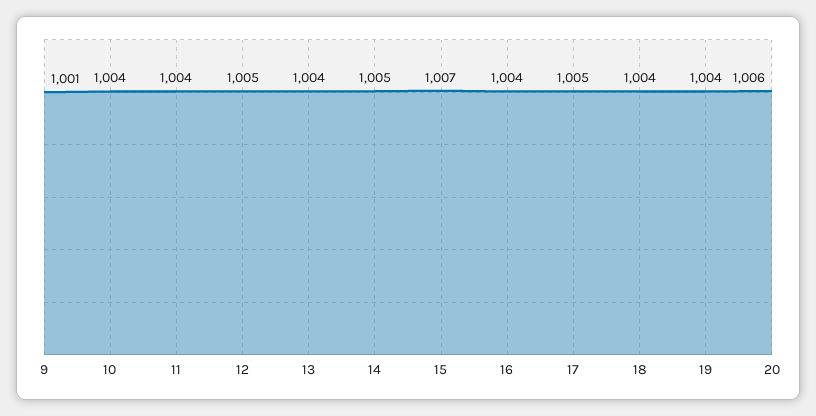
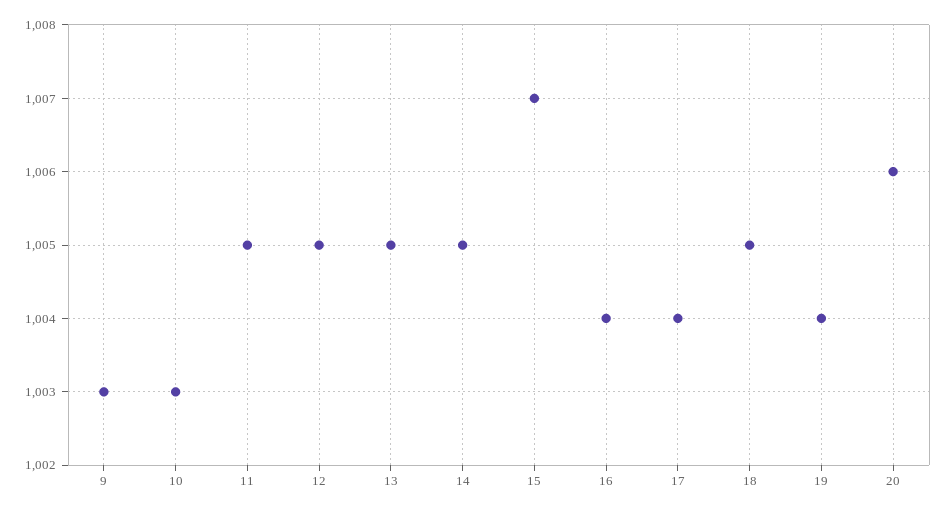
  {
-   "9": 1001,
+   "9": 1003,
-   "10": 1004,
+   "10": 1003,
-   "11": 1004,
+   "11": 1005,
    "12": 1005,
-   "13": 1004,
+   "13": 1005,
    "14": 1005,
    "15": 1007,
    "16": 1004,
-   "17": 1005,
+   "17": 1004,
-   "18": 1004,
+   "18": 1005,
    "19": 1004,
    "20": 1006
  }

